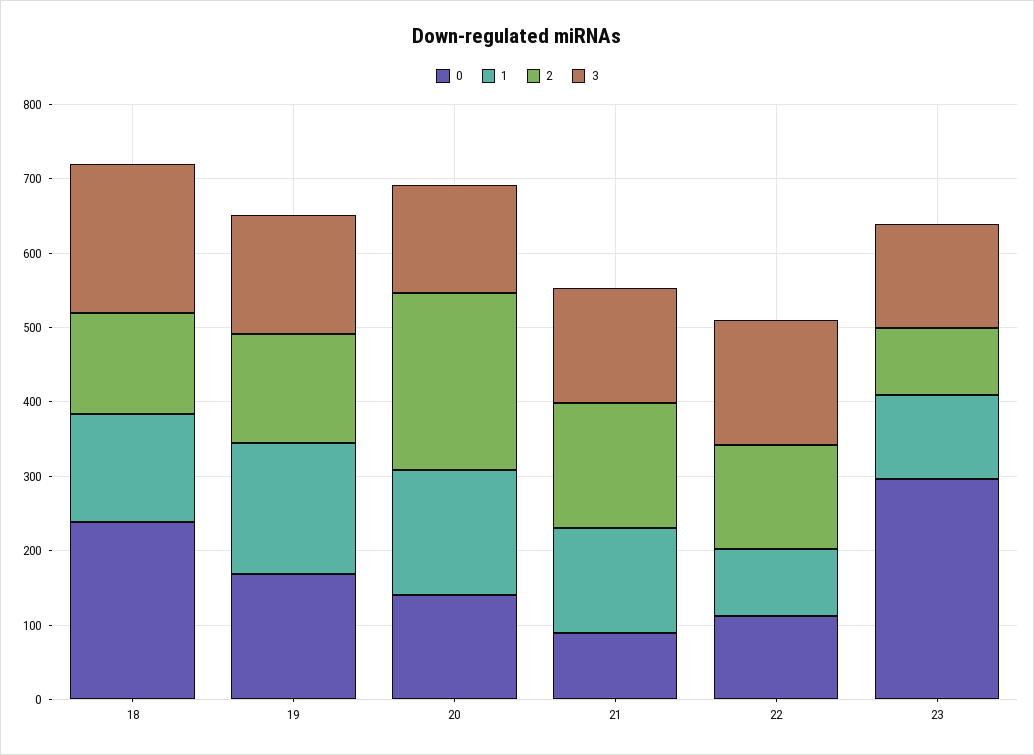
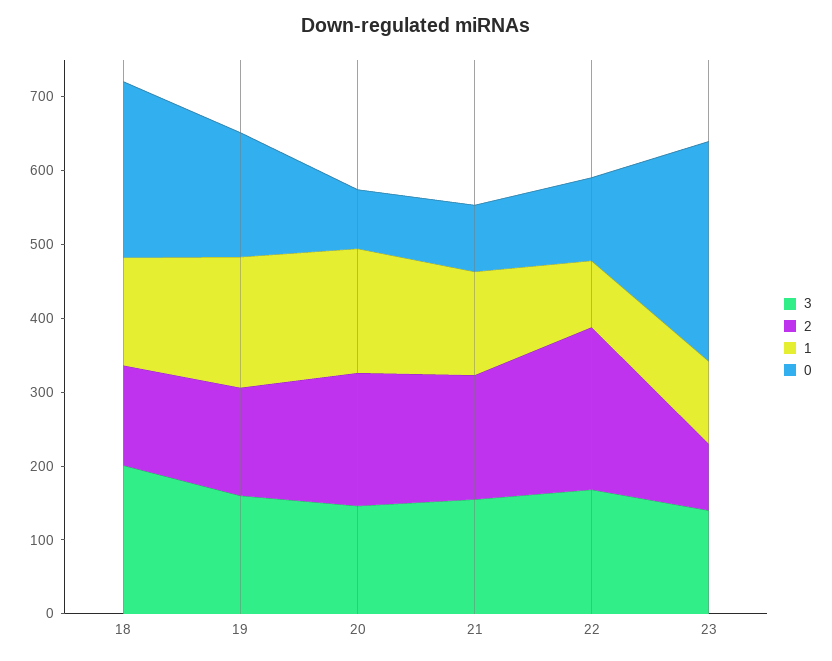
  {
    "0": {
      "18": 240,
      "19": 160,
-     "20": 140,
+     "20": 80,
      "21": 100,
      "22": 120,
      "23": 300
    },
    "1": {
      "18": 140,
      "19": 180,
      "20": 160,
      "21": 140,
      "22": 100,
      "23": 120
    },
    "2": {
      "18": 140,
      "19": 140,
-     "20": 240,
+     "20": 180,
      "21": 160,
-     "22": 140,
+     "22": 220,
      "23": 100
    },
    "3": {
      "18": 200,
      "19": 160,
      "20": 140,
      "21": 160,
      "22": 160,
      "23": 140
    }
  }

